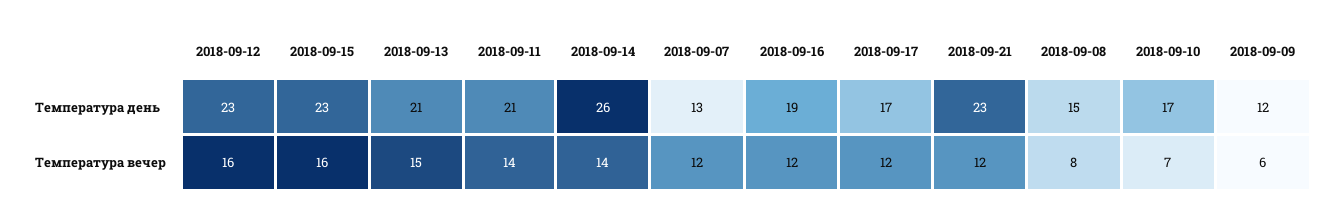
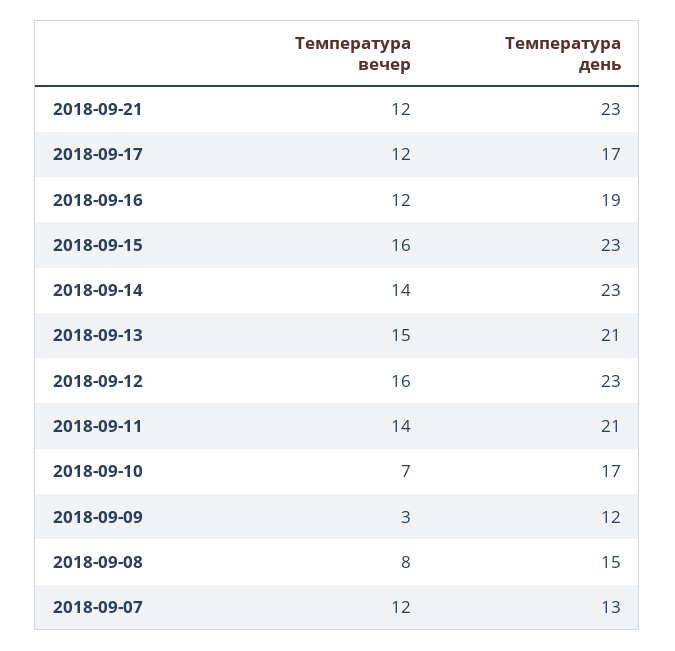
  {
    "2018-09-12": {
      "Температура день": 23,
      "Температура вечер": 16
    },
    "2018-09-15": {
      "Температура день": 23,
      "Температура вечер": 16
    },
    "2018-09-13": {
      "Температура день": 21,
      "Температура вечер": 15
    },
    "2018-09-11": {
      "Температура день": 21,
      "Температура вечер": 14
    },
    "2018-09-14": {
-     "Температура день": 26,
+     "Температура день": 23,
      "Температура вечер": 14
    },
    "2018-09-07": {
      "Температура день": 13,
      "Температура вечер": 12
    },
    "2018-09-16": {
      "Температура день": 19,
      "Температура вечер": 12
    },
    "2018-09-17": {
      "Температура день": 17,
      "Температура вечер": 12
    },
    "2018-09-21": {
      "Температура день": 23,
      "Температура вечер": 12
    },
    "2018-09-08": {
      "Температура день": 15,
      "Температура вечер": 8
    },
    "2018-09-10": {
      "Температура день": 17,
      "Температура вечер": 7
    },
    "2018-09-09": {
      "Температура день": 12,
-     "Температура вечер": 6
+     "Температура вечер": 3
    }
  }

